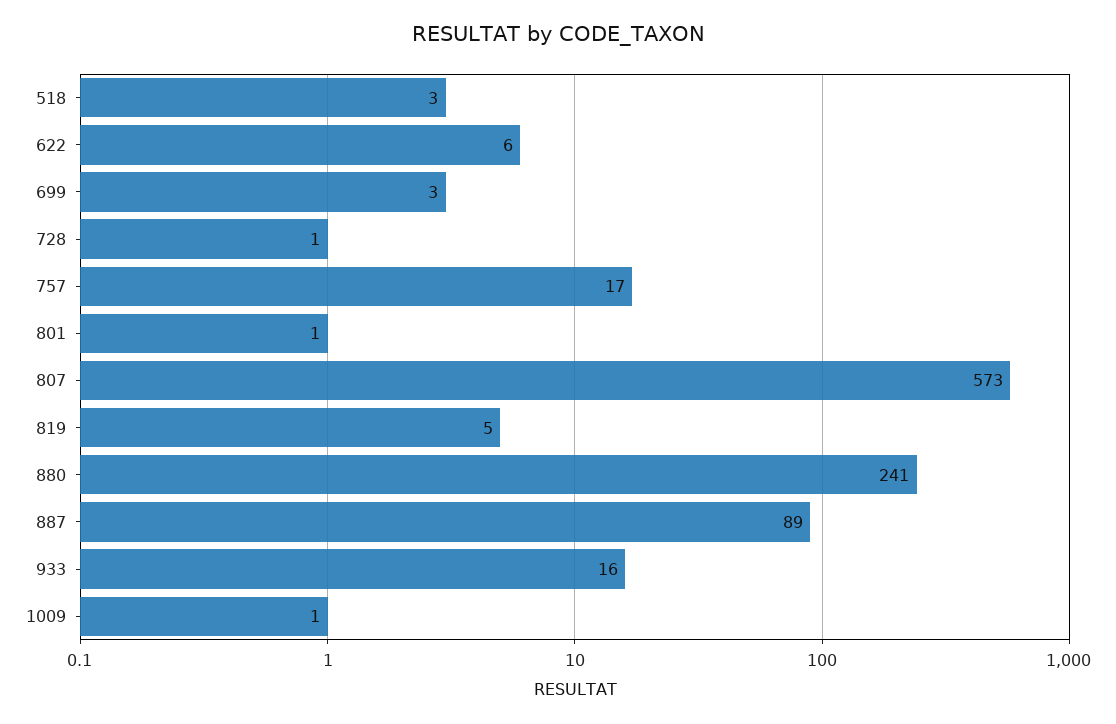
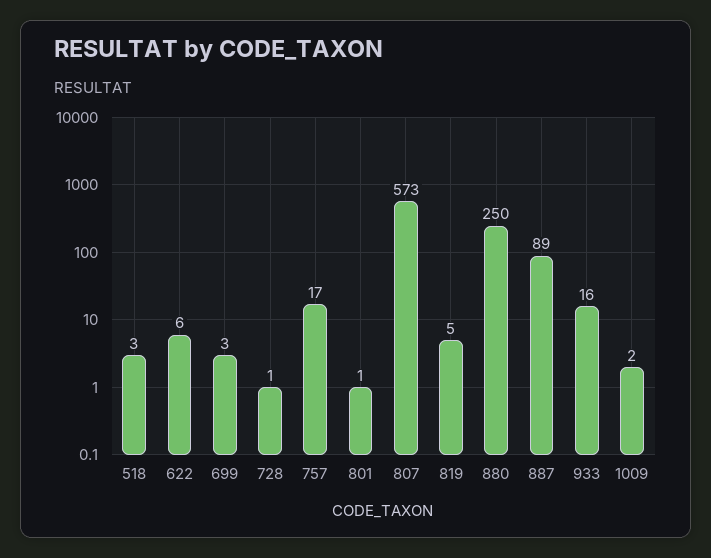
  {
    "518": 3,
    "622": 6,
    "699": 3,
    "728": 1,
    "757": 17,
    "801": 1,
    "807": 573,
    "819": 5,
-   "880": 241,
+   "880": 250,
    "887": 89,
    "933": 16,
-   "1009": 1
+   "1009": 2
  }

